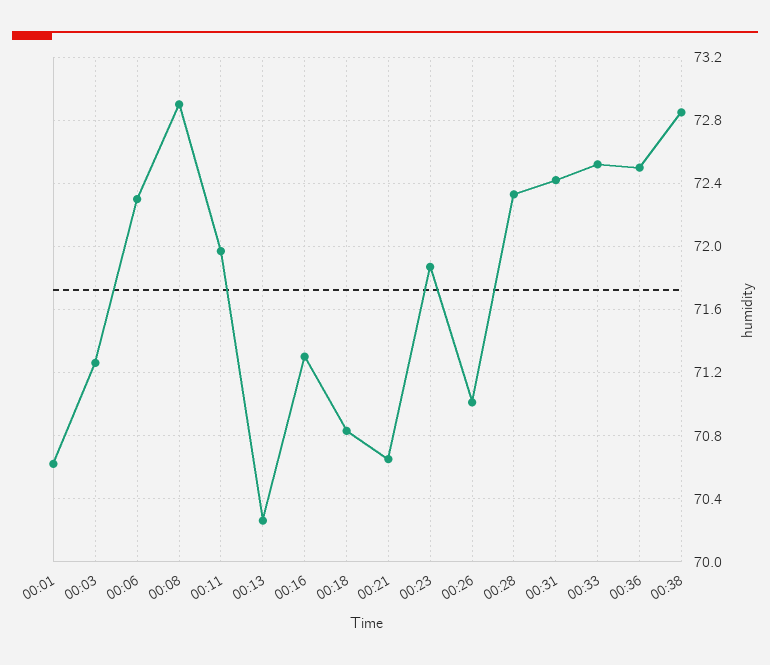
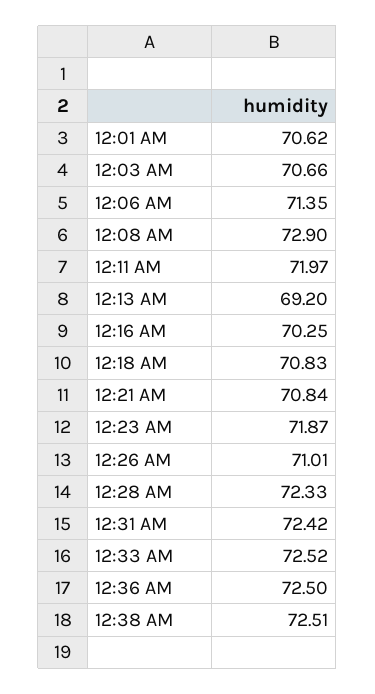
  {
    "00:01": 70.62,
-   "00:03": 71.25,
+   "00:03": 70.66,
-   "00:06": 72.3,
+   "00:06": 71.35,
    "00:08": 72.9,
    "00:11": 71.97,
-   "00:13": 70.25,
+   "00:13": 69.2,
-   "00:16": 71.3,
+   "00:16": 70.25,
    "00:18": 70.83,
-   "00:21": 70.65,
+   "00:21": 70.84,
    "00:23": 71.87,
    "00:26": 71.01,
    "00:28": 72.33,
    "00:31": 72.42,
    "00:33": 72.52,
    "00:36": 72.5,
-   "00:38": 72.85
+   "00:38": 72.51
  }

